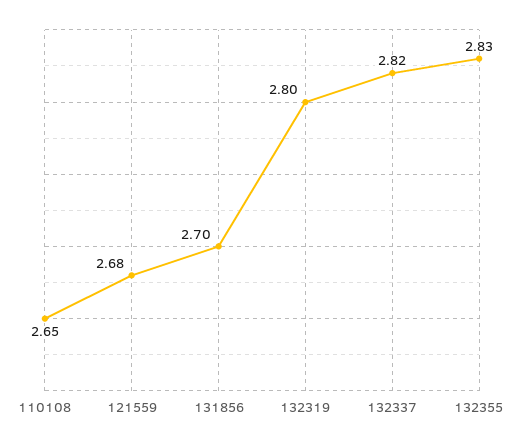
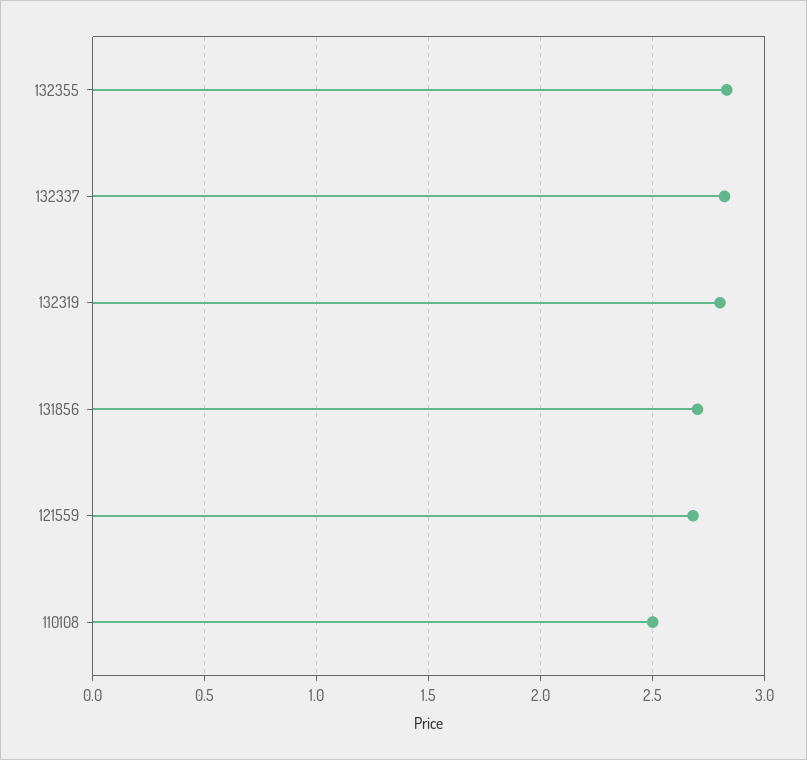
  {
-   "110108": 2.65,
+   "110108": 2.5,
    "121559": 2.68,
    "131856": 2.7,
    "132319": 2.8,
    "132337": 2.82,
    "132355": 2.83
  }

